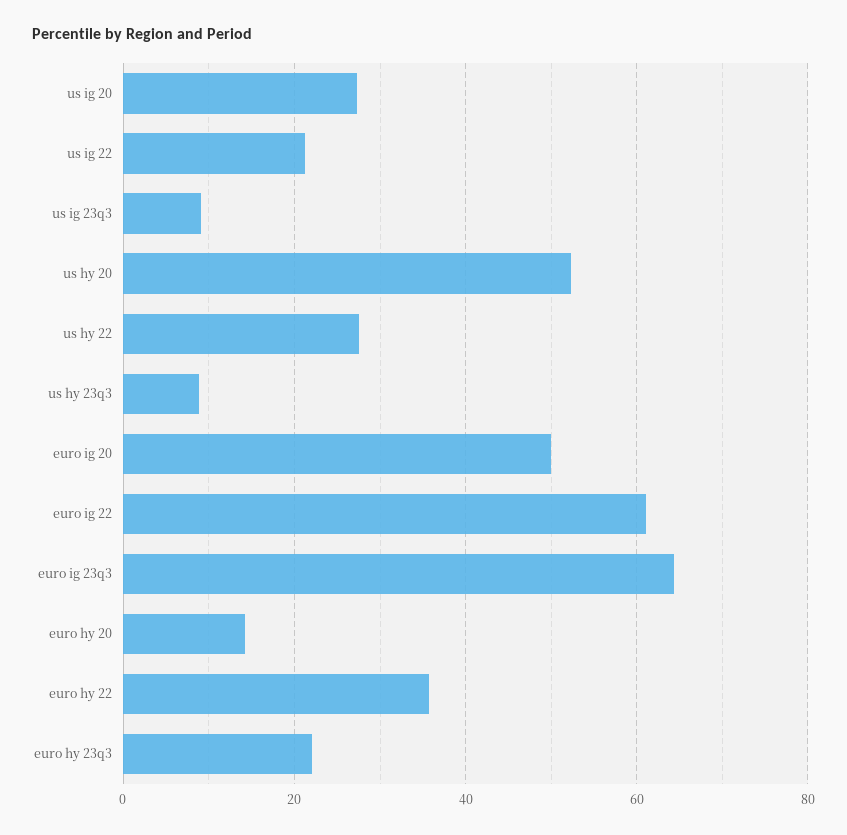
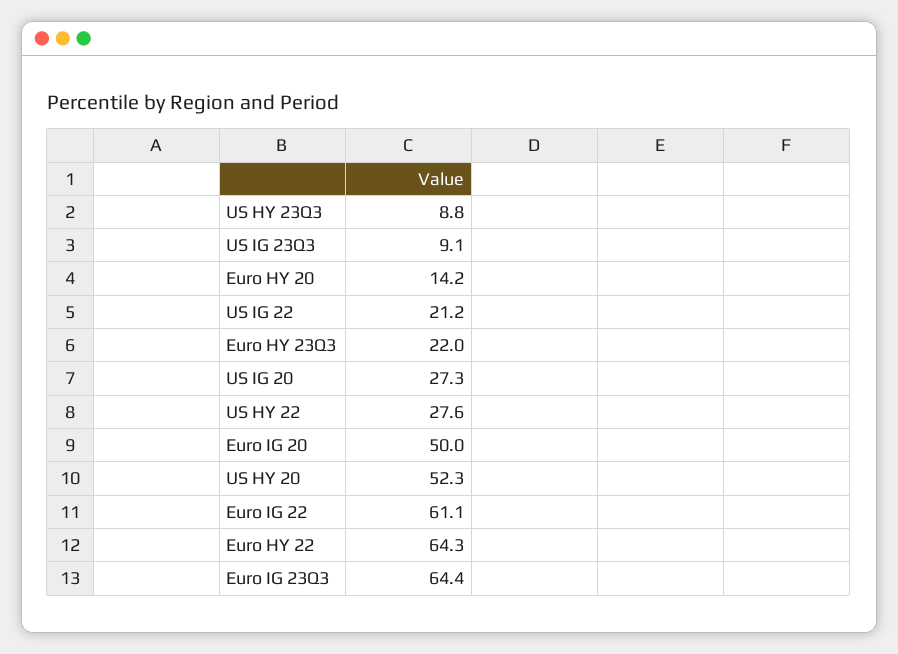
  {
    "us ig 20": 27.3,
    "us ig 22": 21.2,
    "us ig 23q3": 9.1,
    "us hy 20": 52.3,
    "us hy 22": 27.6,
    "us hy 23q3": 8.8,
    "euro ig 20": 50,
    "euro ig 22": 61.1,
    "euro ig 23q3": 64.4,
    "euro hy 20": 14.2,
-   "euro hy 22": 36,
+   "euro hy 22": 64.3,
    "euro hy 23q3": 22
  }

